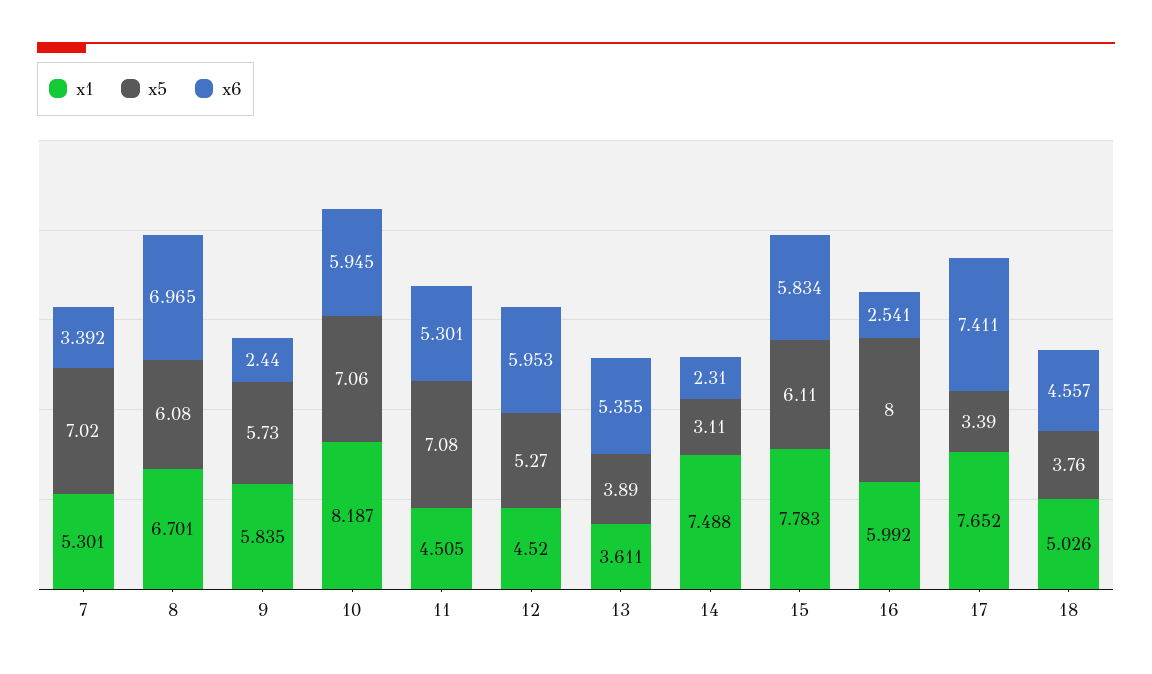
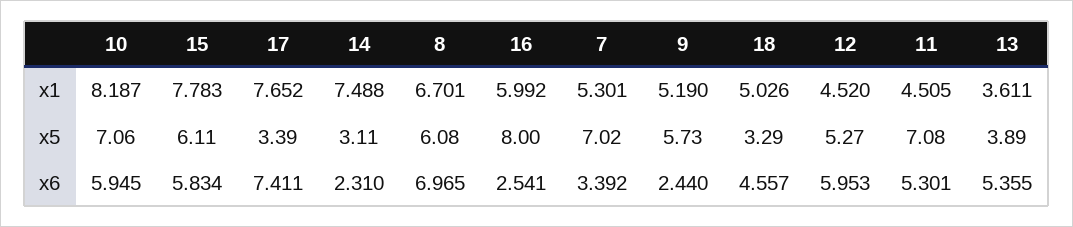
  {
    "x1": {
      "7": 5.301,
      "8": 6.701,
-     "9": 5.835,
+     "9": 5.19,
      "10": 8.187,
      "11": 4.505,
      "12": 4.52,
      "13": 3.611,
      "14": 7.488,
      "15": 7.783,
      "16": 5.992,
      "17": 7.652,
      "18": 5.026
    },
    "x5": {
      "7": 7.02,
      "8": 6.08,
      "9": 5.73,
      "10": 7.06,
      "11": 7.08,
      "12": 5.27,
      "13": 3.89,
      "14": 3.11,
      "15": 6.11,
      "16": 8,
      "17": 3.39,
-     "18": 3.76
+     "18": 3.29
    },
    "x6": {
      "7": 3.392,
      "8": 6.965,
      "9": 2.44,
      "10": 5.945,
      "11": 5.301,
      "12": 5.953,
      "13": 5.355,
      "14": 2.31,
      "15": 5.834,
      "16": 2.541,
      "17": 7.411,
      "18": 4.557
    }
  }

